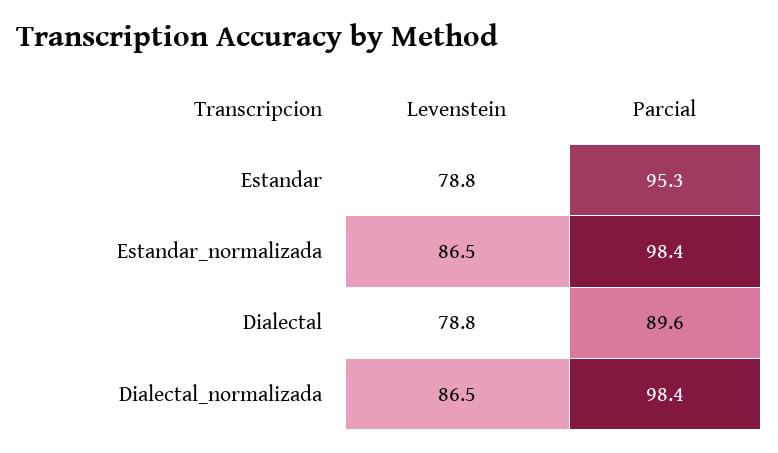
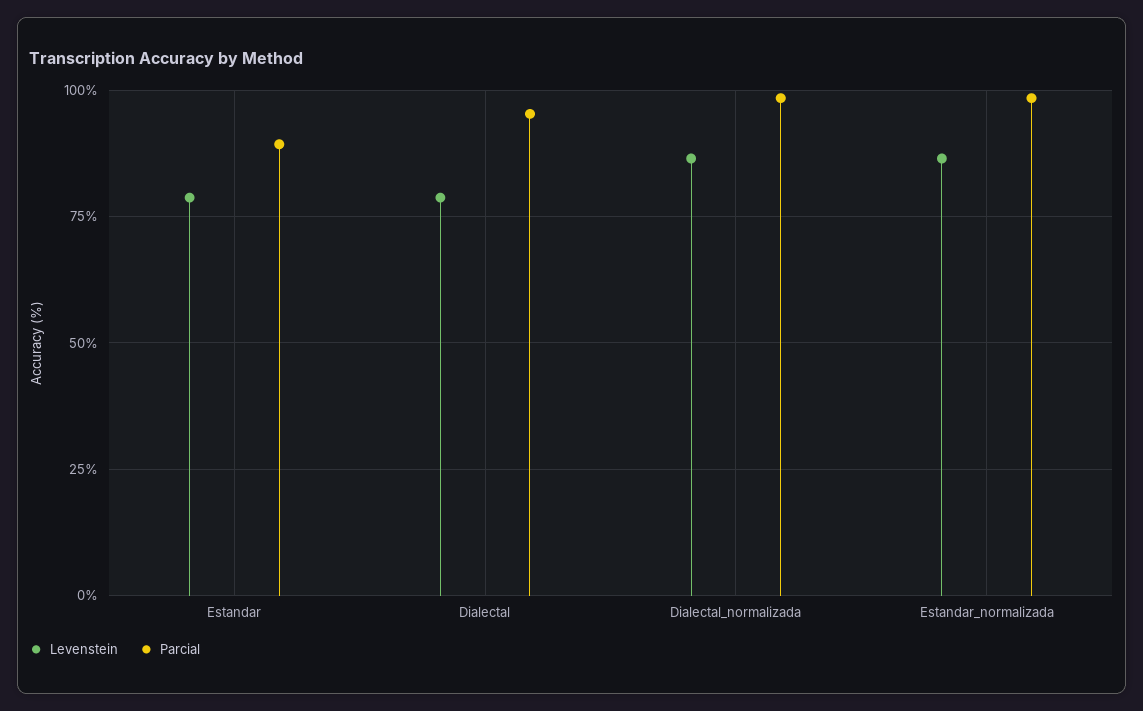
  {
    "Levenstein": {
      "Estandar": 78.8,
      "Estandar_normalizada": 86.5,
      "Dialectal": 78.8,
      "Dialectal_normalizada": 86.5
    },
    "Parcial": {
-     "Estandar": 95.3,
+     "Estandar": 90,
      "Estandar_normalizada": 98.4,
-     "Dialectal": 89.6,
+     "Dialectal": 95,
      "Dialectal_normalizada": 98.4
    }
  }

